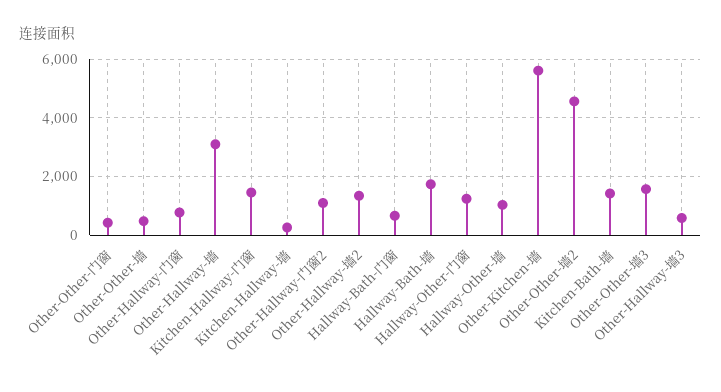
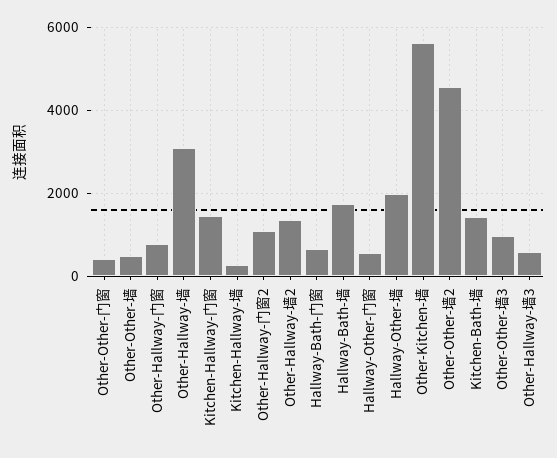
  {
    "Other-Other-门窗": 400,
    "Other-Other-墙": 400,
    "Other-Hallway-门窗": 800,
    "Other-Hallway-墙": 3200,
    "Kitchen-Hallway-门窗": 1400,
    "Kitchen-Hallway-墙": 200,
    "Other-Hallway-门窗2": 1000,
    "Other-Hallway-墙2": 1400,
    "Hallway-Bath-门窗": 600,
    "Hallway-Bath-墙": 1800,
-   "Hallway-Other-门窗": 1250,
+   "Hallway-Other-门窗": 600,
-   "Hallway-Other-墙": 1000,
+   "Hallway-Other-墙": 2000,
    "Other-Kitchen-墙": 5600,
    "Other-Other-墙2": 4600,
    "Kitchen-Bath-墙": 1400,
-   "Other-Other-墙3": 1500,
+   "Other-Other-墙3": 1000,
    "Other-Hallway-墙3": 600
  }

